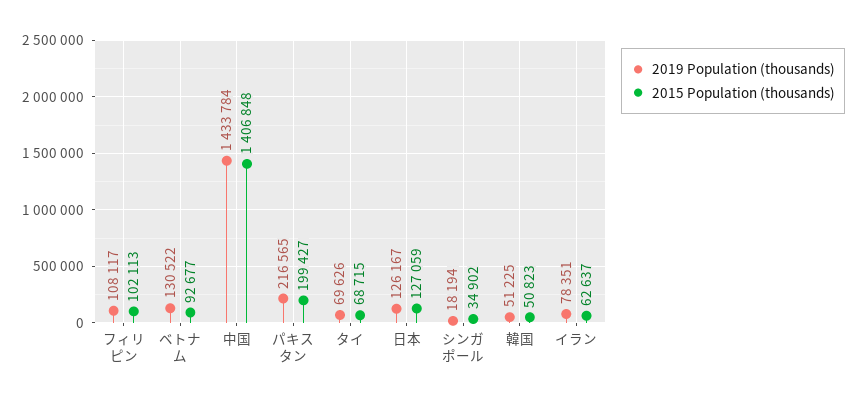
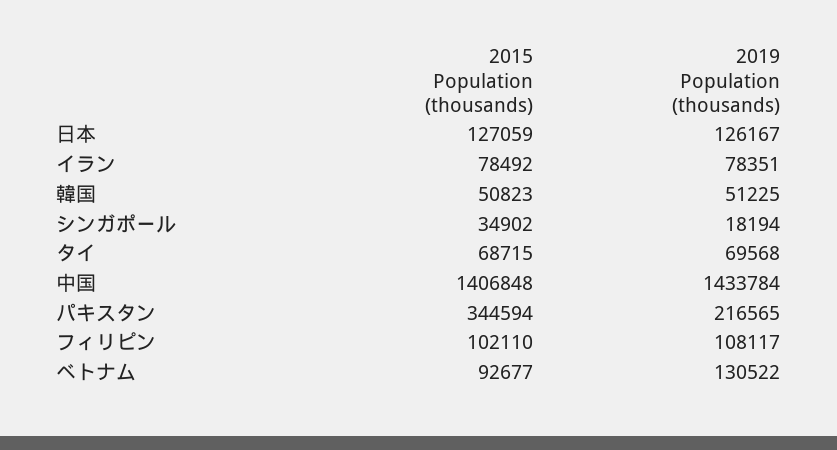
  {
    "2019 Population (thousands)": {
      "フィリピン": 108117,
      "ベトナム": 130522,
      "中国": 1433784,
      "パキスタン": 216565,
-     "タイ": 69626,
+     "タイ": 69568,
      "日本": 126167,
      "シンガポール": 18194,
      "韓国": 51225,
      "イラン": 78351
    },
    "2015 Population (thousands)": {
-     "フィリピン": 102113,
+     "フィリピン": 102110,
      "ベトナム": 92677,
      "中国": 1406848,
-     "パキスタン": 199427,
+     "パキスタン": 344594,
      "タイ": 68715,
      "日本": 127059,
      "シンガポール": 34902,
      "韓国": 50823,
-     "イラン": 62637
+     "イラン": 78492
    }
  }

